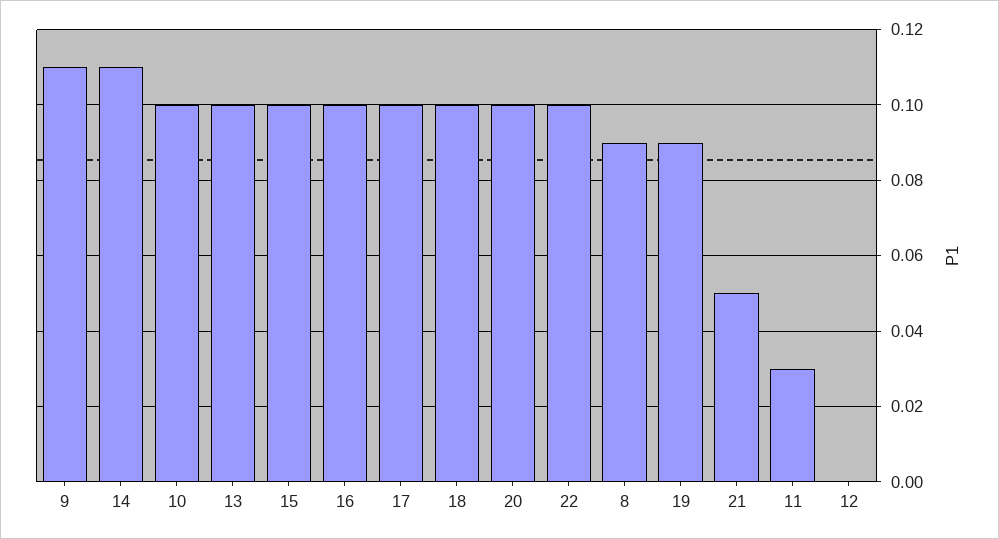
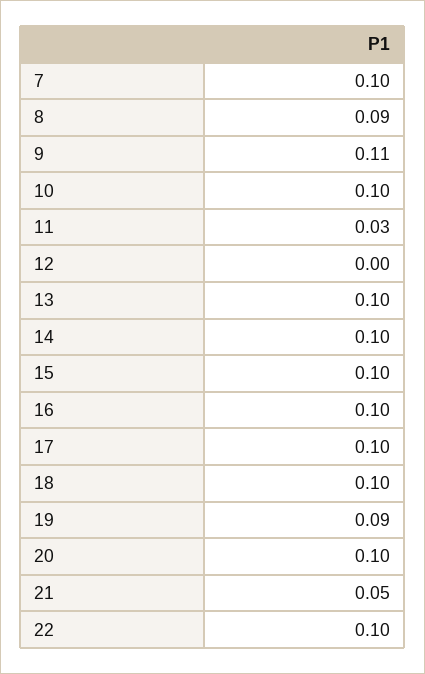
  {
    "9": 0.11,
-   "14": 0.11,
+   "14": 0.1,
    "10": 0.1,
    "13": 0.1,
    "15": 0.1,
    "16": 0.1,
    "17": 0.1,
    "18": 0.1,
    "20": 0.1,
    "22": 0.1,
    "8": 0.09,
    "19": 0.09,
    "21": 0.05,
    "11": 0.03,
-   "12": 0
+   "12": 0,
+   "7": 0.1
  }

